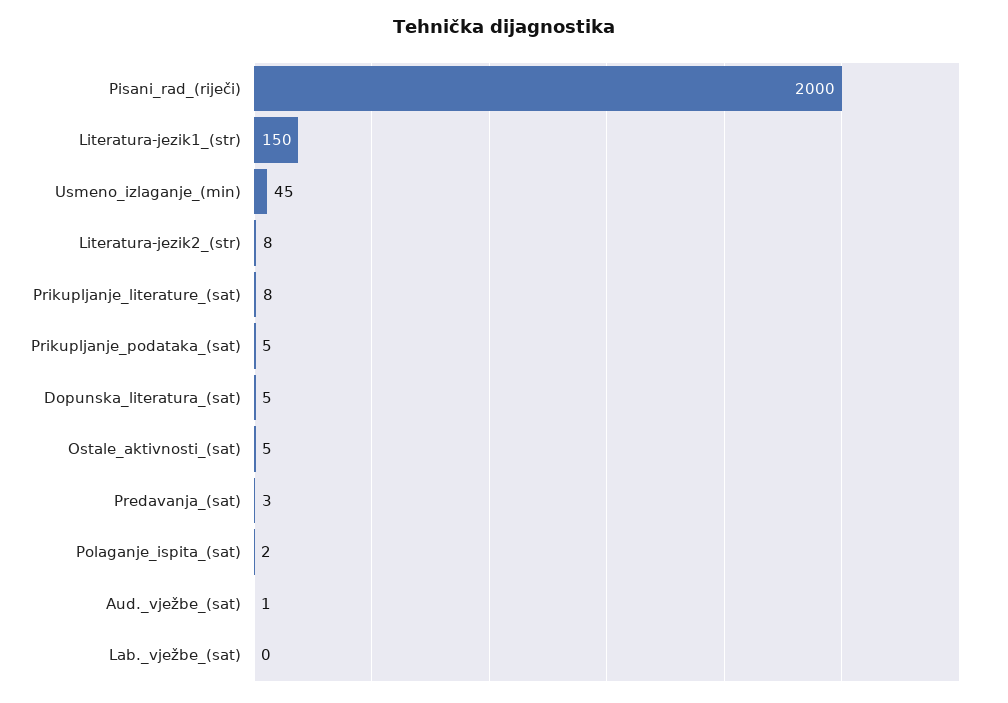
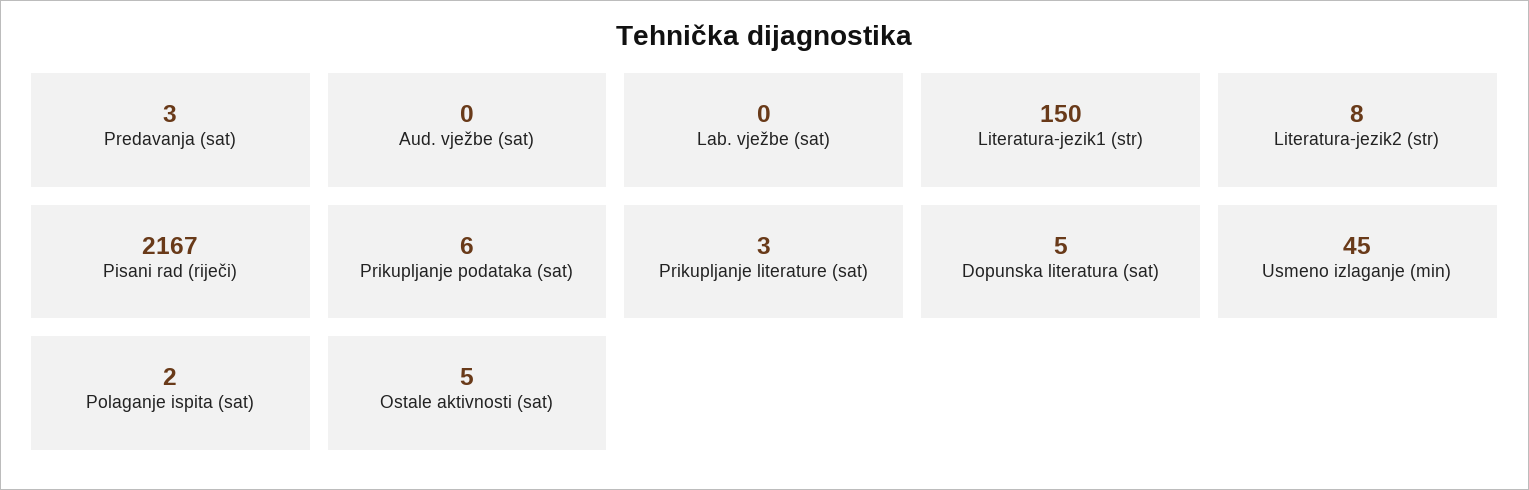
  {
-   "Pisani_rad_(riječi)": 2000,
+   "Pisani_rad_(riječi)": 2167,
    "Literatura-jezik1_(str)": 150,
    "Usmeno_izlaganje_(min)": 45,
    "Literatura-jezik2_(str)": 8,
-   "Prikupljanje_literature_(sat)": 8,
+   "Prikupljanje_literature_(sat)": 3,
-   "Prikupljanje_podataka_(sat)": 5,
+   "Prikupljanje_podataka_(sat)": 6,
    "Dopunska_literatura_(sat)": 5,
    "Ostale_aktivnosti_(sat)": 5,
    "Predavanja_(sat)": 3,
    "Polaganje_ispita_(sat)": 2,
-   "Aud._vježbe_(sat)": 1,
+   "Aud._vježbe_(sat)": 0,
    "Lab._vježbe_(sat)": 0
  }

